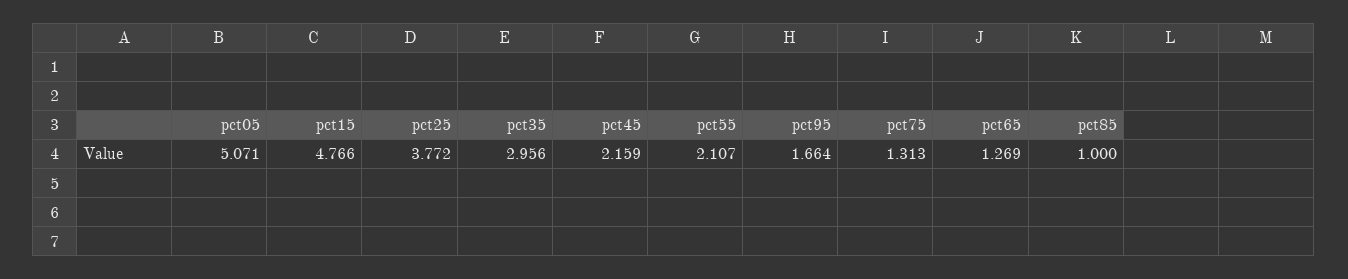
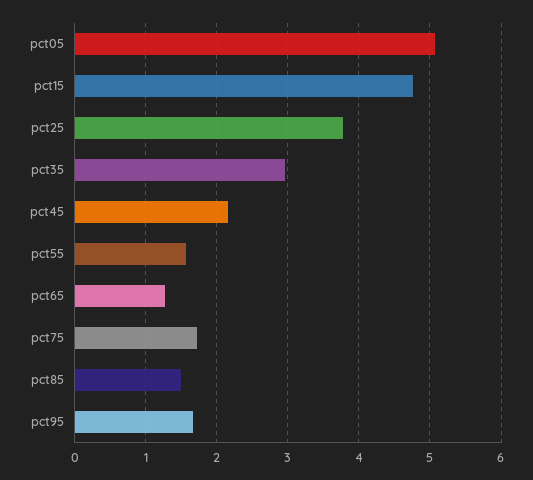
  {
    "pct05": 5.071,
    "pct15": 4.766,
    "pct25": 3.772,
    "pct35": 2.956,
    "pct45": 2.159,
-   "pct55": 2.107,
+   "pct55": 1.6,
    "pct95": 1.664,
-   "pct75": 1.313,
+   "pct75": 1.7,
    "pct65": 1.269,
-   "pct85": 1
+   "pct85": 1.5
  }

